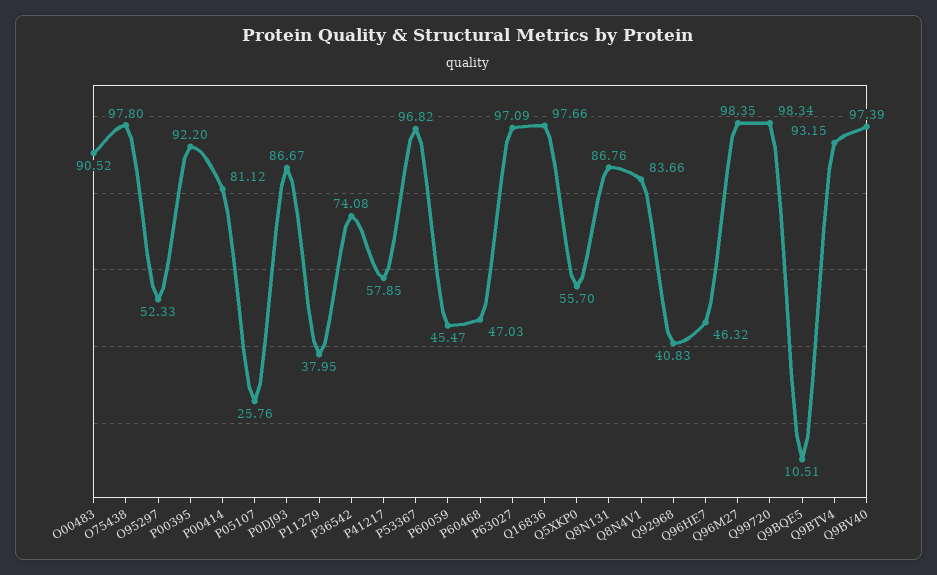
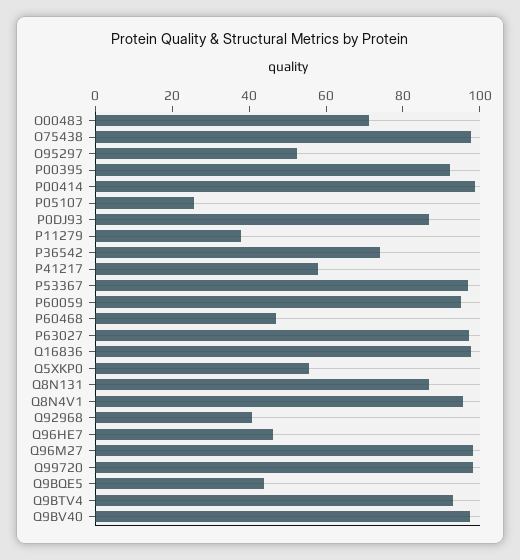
  {
-   "O00483": 90.52,
+   "O00483": 70,
    "O75438": 97.8,
    "O95297": 52.33,
    "P00395": 92.2,
-   "P00414": 81.12,
+   "P00414": 100,
    "P05107": 25.76,
    "P0DJ93": 86.67,
    "P11279": 37.95,
    "P36542": 74.08,
    "P41217": 57.85,
    "P53367": 96.82,
-   "P60059": 45.47,
+   "P60059": 95,
    "P60468": 47.03,
    "P63027": 97.09,
    "Q16836": 97.66,
    "Q5XKP0": 55.7,
    "Q8N131": 86.76,
-   "Q8N4V1": 83.66,
+   "Q8N4V1": 95,
    "Q92968": 40.83,
    "Q96HE7": 46.32,
    "Q96M27": 98.35,
    "Q99720": 98.34,
-   "Q9BQE5": 10.51,
+   "Q9BQE5": 45,
    "Q9BTV4": 93.15,
    "Q9BV40": 97.39
  }

